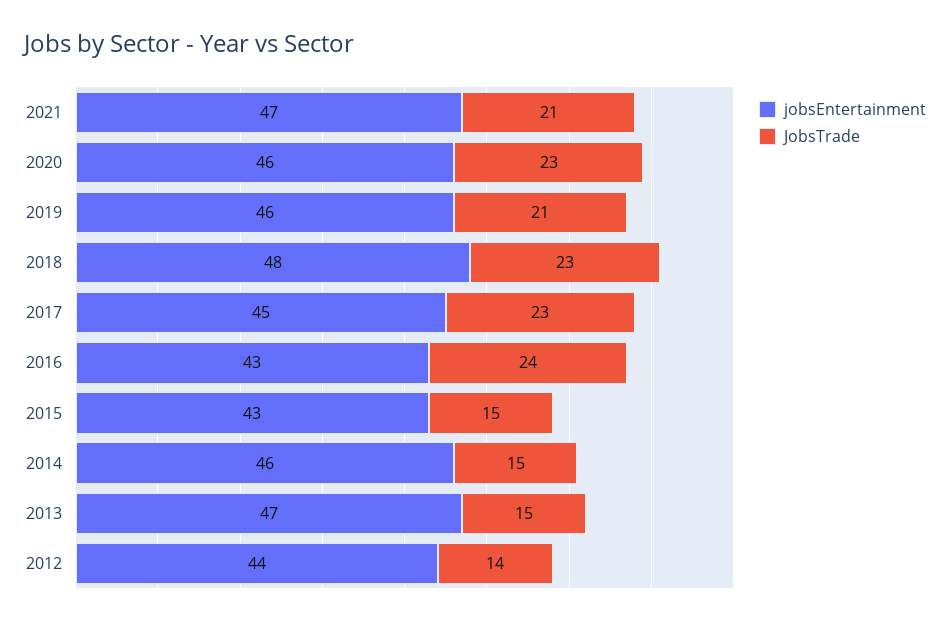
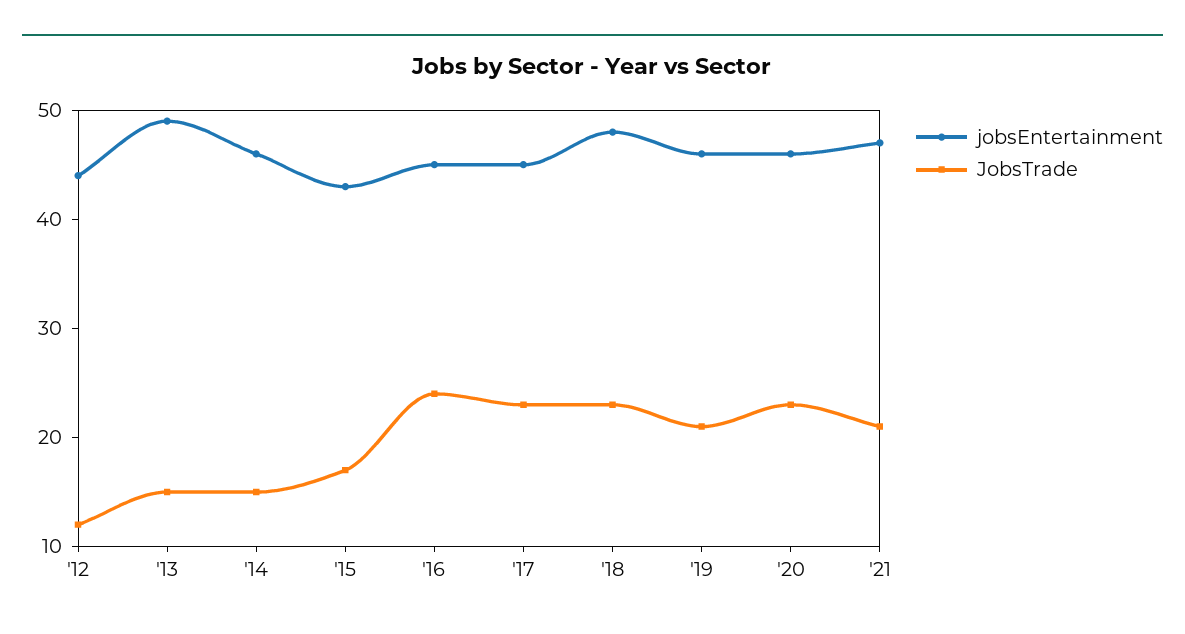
  {
    "jobsEntertainment": {
      "2021": 47,
      "2020": 46,
      "2019": 46,
      "2018": 48,
      "2017": 45,
-     "2016": 43,
+     "2016": 45,
      "2015": 43,
      "2014": 46,
-     "2013": 47,
+     "2013": 49,
      "2012": 44
    },
    "JobsTrade": {
      "2021": 21,
      "2020": 23,
      "2019": 21,
      "2018": 23,
      "2017": 23,
      "2016": 24,
-     "2015": 15,
+     "2015": 17,
      "2014": 15,
      "2013": 15,
-     "2012": 14
+     "2012": 12
    }
  }

